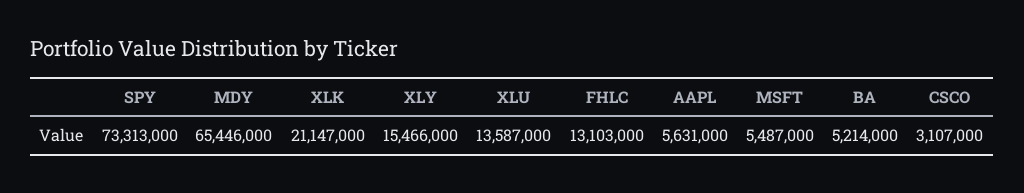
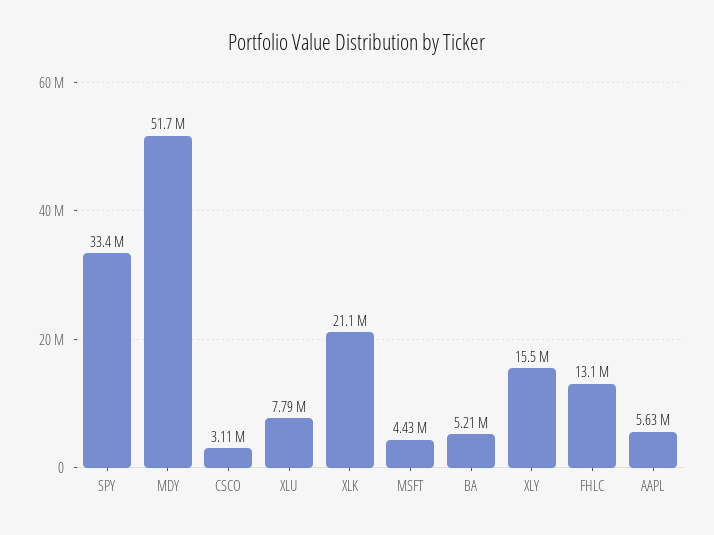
  {
-   "SPY": 73313000,
+   "SPY": 33400000,
-   "MDY": 65446000,
+   "MDY": 51700000,
    "XLK": 21147000,
    "XLY": 15466000,
-   "XLU": 13587000,
+   "XLU": 7790000,
    "FHLC": 13103000,
    "AAPL": 5631000,
-   "MSFT": 5487000,
+   "MSFT": 4430000,
    "BA": 5214000,
    "CSCO": 3107000
  }

